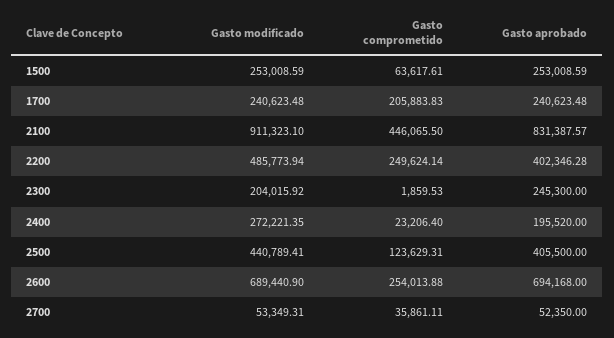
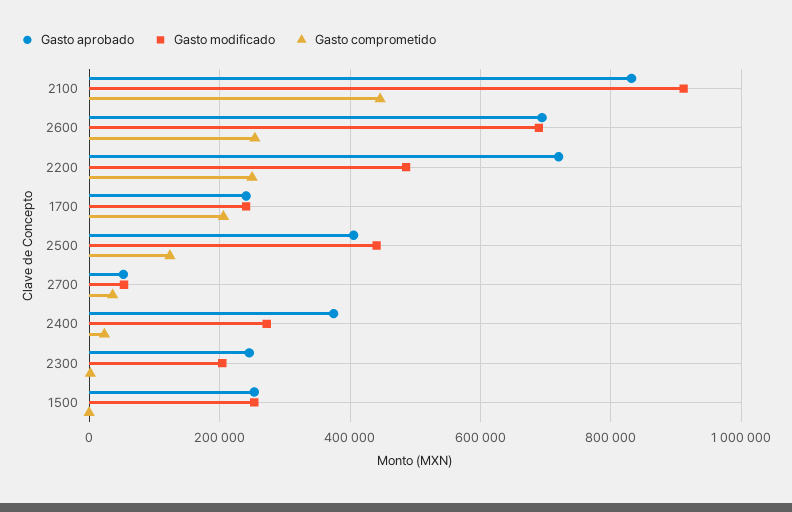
  {
    "Gasto modificado": {
      "1500": 253008.59,
      "1700": 240623.48,
      "2100": 911323.1,
      "2200": 485773.94,
      "2300": 204015.92,
      "2400": 272221.35,
      "2500": 440789.41,
      "2600": 689440.9,
      "2700": 53349.31
    },
    "Gasto comprometido": {
-     "1500": 63617.61,
+     "1500": 0,
      "1700": 205883.83,
      "2100": 446065.5,
      "2200": 249624.14,
      "2300": 1859.53,
      "2400": 23206.4,
      "2500": 123629.31,
      "2600": 254013.88,
      "2700": 35861.11
    },
    "Gasto aprobado": {
      "1500": 253008.59,
      "1700": 240623.48,
      "2100": 831387.57,
-     "2200": 402346.28,
+     "2200": 720000,
      "2300": 245300,
-     "2400": 195520,
+     "2400": 380000,
      "2500": 405500,
      "2600": 694168,
      "2700": 52350
    }
  }

